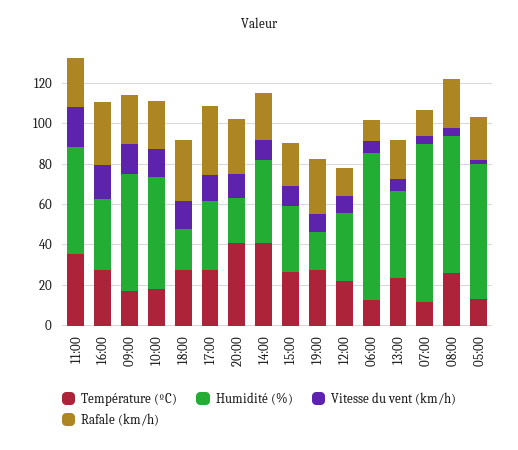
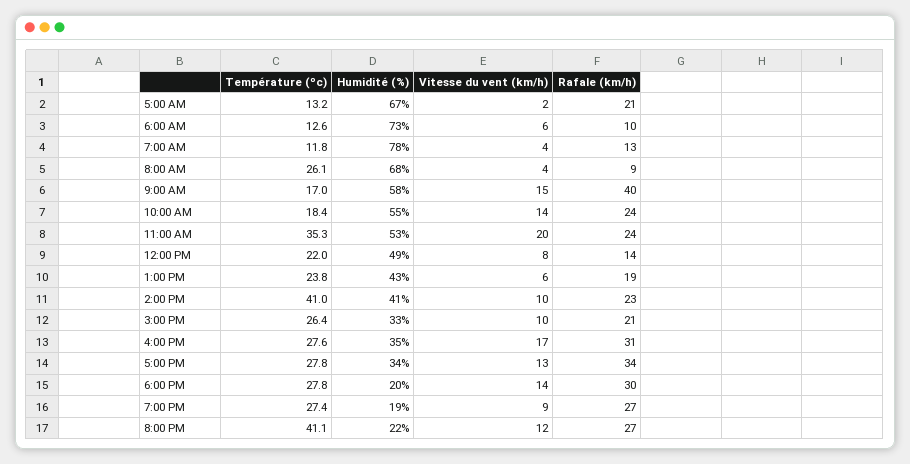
  {
    "Température (ºC)": {
      "11:00": 35.3,
      "16:00": 27.6,
      "09:00": 17,
      "10:00": 18.4,
      "18:00": 27.8,
      "17:00": 27.8,
      "20:00": 41.1,
      "14:00": 41,
      "15:00": 26.4,
      "19:00": 27.4,
      "12:00": 22,
      "06:00": 12.6,
      "13:00": 23.8,
      "07:00": 11.8,
      "08:00": 26.1,
      "05:00": 13.2
    },
    "Humidité (%)": {
      "11:00": 53,
      "16:00": 35,
      "09:00": 58,
      "10:00": 55,
      "18:00": 20,
      "17:00": 34,
      "20:00": 22,
      "14:00": 41,
      "15:00": 33,
      "19:00": 19,
-     "12:00": 35,
+     "12:00": 49,
      "06:00": 73,
      "13:00": 43,
      "07:00": 78,
      "08:00": 68,
      "05:00": 67
    },
    "Vitesse du vent (km/h)": {
      "11:00": 20,
      "16:00": 17,
      "09:00": 15,
      "10:00": 14,
      "18:00": 14,
      "17:00": 13,
      "20:00": 12,
      "14:00": 10,
      "15:00": 10,
      "19:00": 9,
      "12:00": 8,
      "06:00": 6,
      "13:00": 6,
      "07:00": 4,
      "08:00": 4,
      "05:00": 2
    },
    "Rafale (km/h)": {
      "11:00": 24,
      "16:00": 31,
-     "09:00": 25,
+     "09:00": 40,
      "10:00": 24,
      "18:00": 30,
      "17:00": 34,
      "20:00": 27,
      "14:00": 23,
      "15:00": 21,
      "19:00": 27,
      "12:00": 14,
      "06:00": 10,
      "13:00": 19,
      "07:00": 13,
-     "08:00": 25,
+     "08:00": 9,
      "05:00": 21
    }
  }

